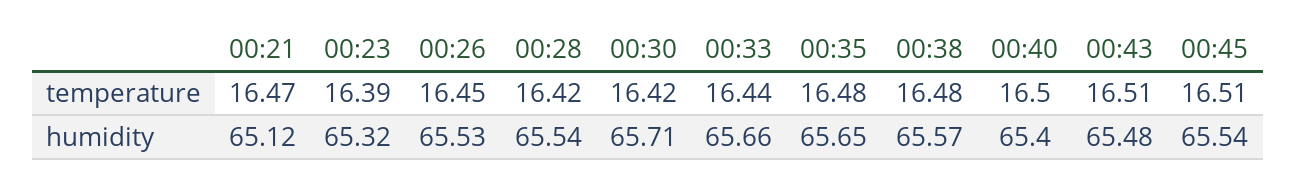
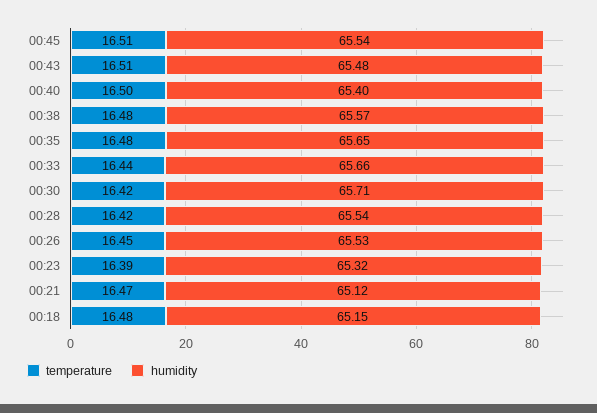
  {
    "temperature": {
      "00:21": 16.47,
      "00:23": 16.39,
      "00:26": 16.45,
      "00:28": 16.42,
      "00:30": 16.42,
      "00:33": 16.44,
      "00:35": 16.48,
      "00:38": 16.48,
      "00:40": 16.5,
      "00:43": 16.51,
-     "00:45": 16.51
+     "00:45": 16.51,
+     "00:18": 16.48
    },
    "humidity": {
      "00:21": 65.12,
      "00:23": 65.32,
      "00:26": 65.53,
      "00:28": 65.54,
      "00:30": 65.71,
      "00:33": 65.66,
      "00:35": 65.65,
      "00:38": 65.57,
      "00:40": 65.4,
      "00:43": 65.48,
-     "00:45": 65.54
+     "00:45": 65.54,
+     "00:18": 65.15
    }
  }

